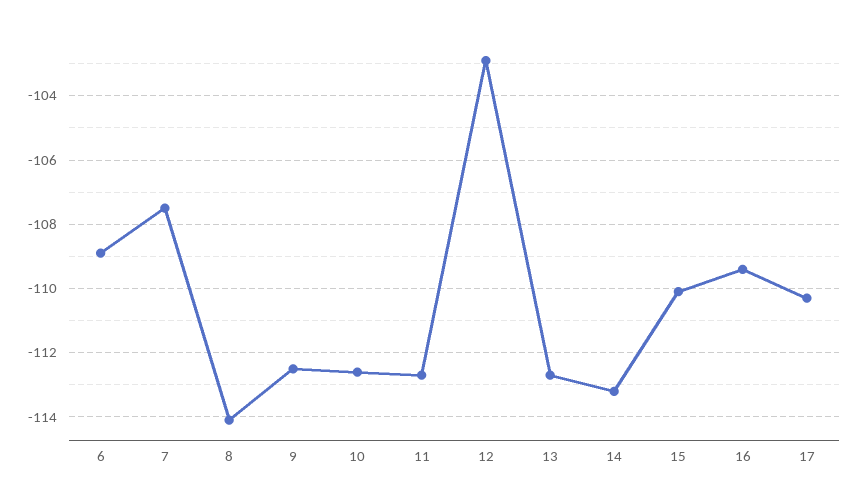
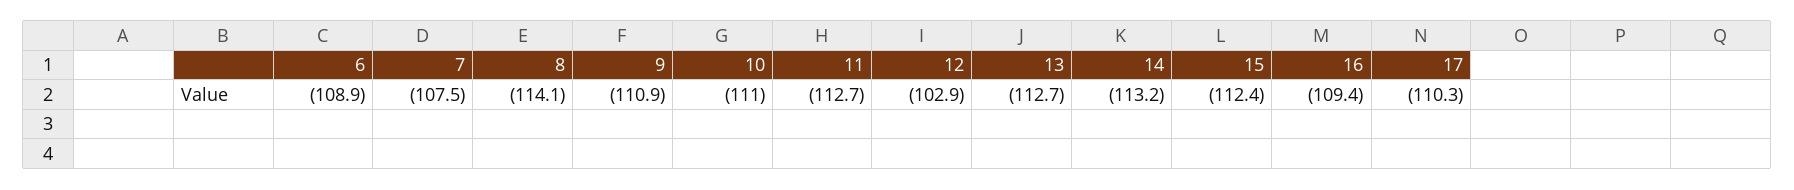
  {
    "6": -108.9,
    "7": -107.5,
    "8": -114.1,
-   "9": -112.5,
+   "9": -110.9,
-   "10": -112.5,
+   "10": -111,
    "11": -112.7,
    "12": -102.9,
    "13": -112.7,
    "14": -113.2,
-   "15": -110,
+   "15": -112.4,
    "16": -109.4,
    "17": -110.3
  }

